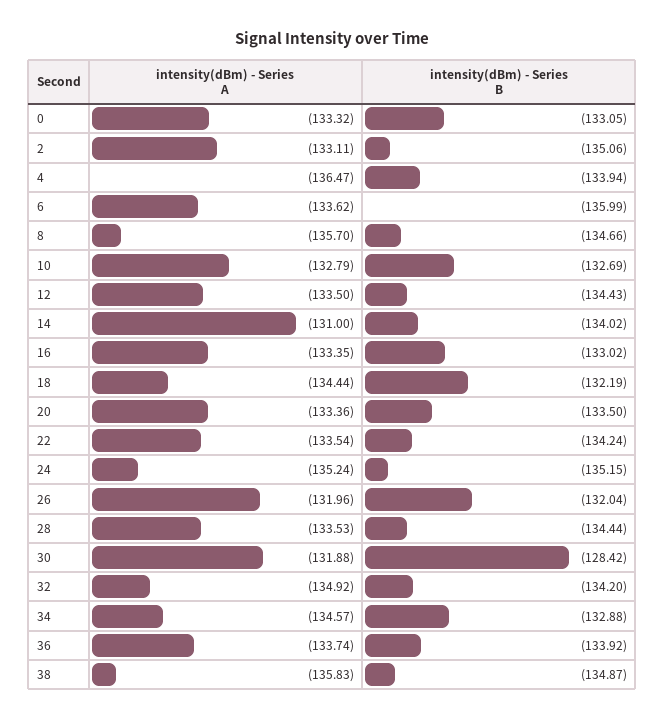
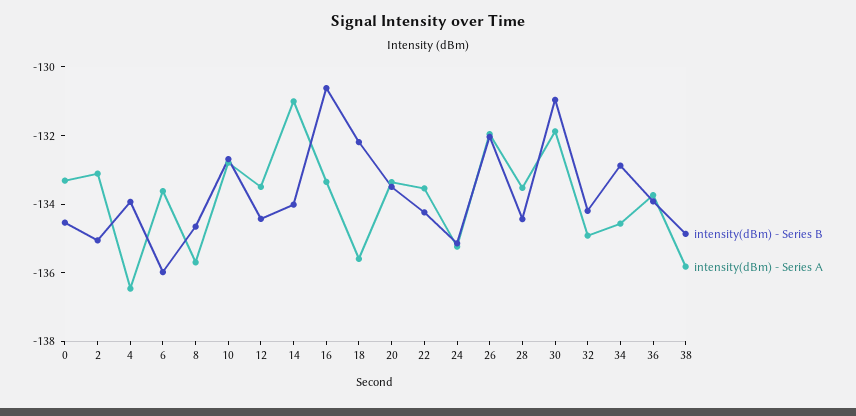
  {
    "intensity(dBm) - Series A": {
      "0": -133.32,
      "2": -133.11,
      "4": -136.47,
      "6": -133.62,
      "8": -135.7,
      "10": -132.79,
      "12": -133.5,
      "14": -131,
      "16": -133.35,
-     "18": -134.44,
+     "18": -135.5,
      "20": -133.36,
      "22": -133.54,
      "24": -135.24,
      "26": -131.96,
      "28": -133.53,
      "30": -131.88,
      "32": -134.92,
      "34": -134.57,
      "36": -133.74,
      "38": -135.83
    },
    "intensity(dBm) - Series B": {
-     "0": -133.05,
+     "0": -134.5,
      "2": -135.06,
      "4": -133.94,
      "6": -135.99,
      "8": -134.66,
      "10": -132.69,
      "12": -134.43,
      "14": -134.02,
-     "16": -133.02,
+     "16": -130.5,
      "18": -132.19,
      "20": -133.5,
      "22": -134.24,
      "24": -135.15,
      "26": -132.04,
      "28": -134.44,
-     "30": -128.42,
+     "30": -131,
      "32": -134.2,
      "34": -132.88,
      "36": -133.92,
      "38": -134.87
    }
  }

